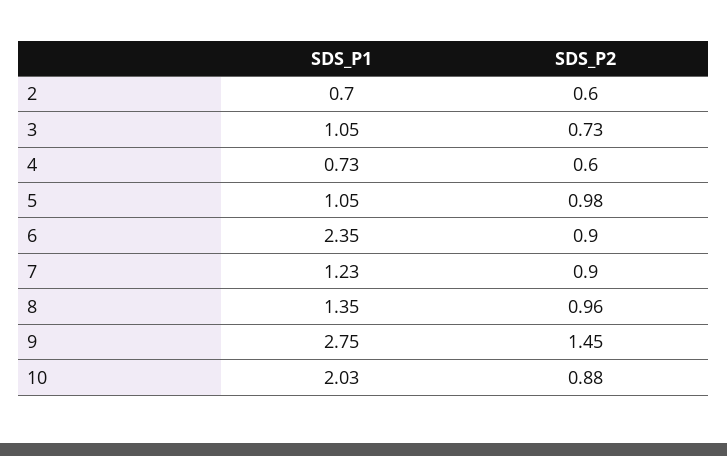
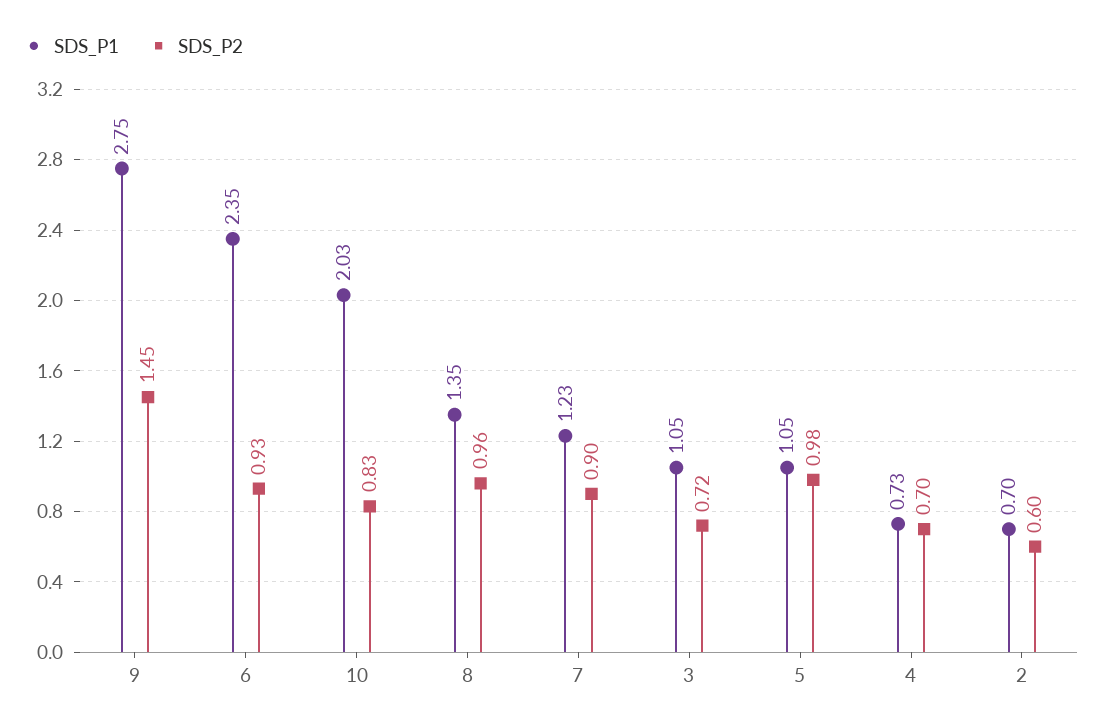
  {
    "SDS_P1": {
      "2": 0.7,
      "3": 1.05,
      "4": 0.73,
      "5": 1.05,
      "6": 2.35,
      "7": 1.23,
      "8": 1.35,
      "9": 2.75,
      "10": 2.03
    },
    "SDS_P2": {
      "2": 0.6,
-     "3": 0.73,
+     "3": 0.72,
-     "4": 0.6,
+     "4": 0.7,
      "5": 0.98,
-     "6": 0.9,
+     "6": 0.93,
      "7": 0.9,
      "8": 0.96,
      "9": 1.45,
-     "10": 0.88
+     "10": 0.83
    }
  }

